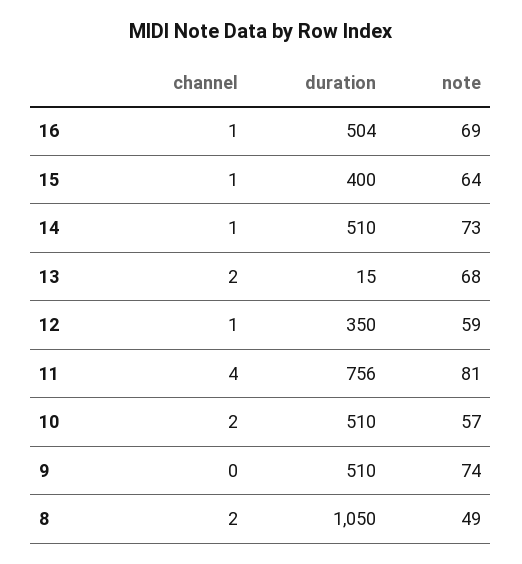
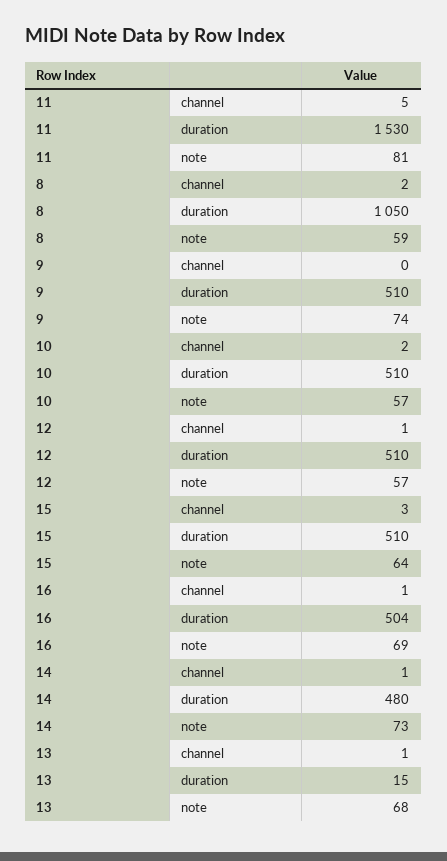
  {
    "channel": {
      "16": 1,
-     "15": 1,
+     "15": 3,
      "14": 1,
-     "13": 2,
+     "13": 1,
      "12": 1,
-     "11": 4,
+     "11": 5,
      "10": 2,
      "9": 0,
      "8": 2
    },
    "duration": {
      "16": 504,
-     "15": 400,
+     "15": 510,
-     "14": 510,
+     "14": 480,
      "13": 15,
-     "12": 350,
+     "12": 510,
-     "11": 756,
+     "11": 1530,
      "10": 510,
      "9": 510,
      "8": 1050
    },
    "note": {
      "16": 69,
      "15": 64,
      "14": 73,
      "13": 68,
-     "12": 59,
+     "12": 57,
      "11": 81,
      "10": 57,
      "9": 74,
-     "8": 49
+     "8": 59
    }
  }

